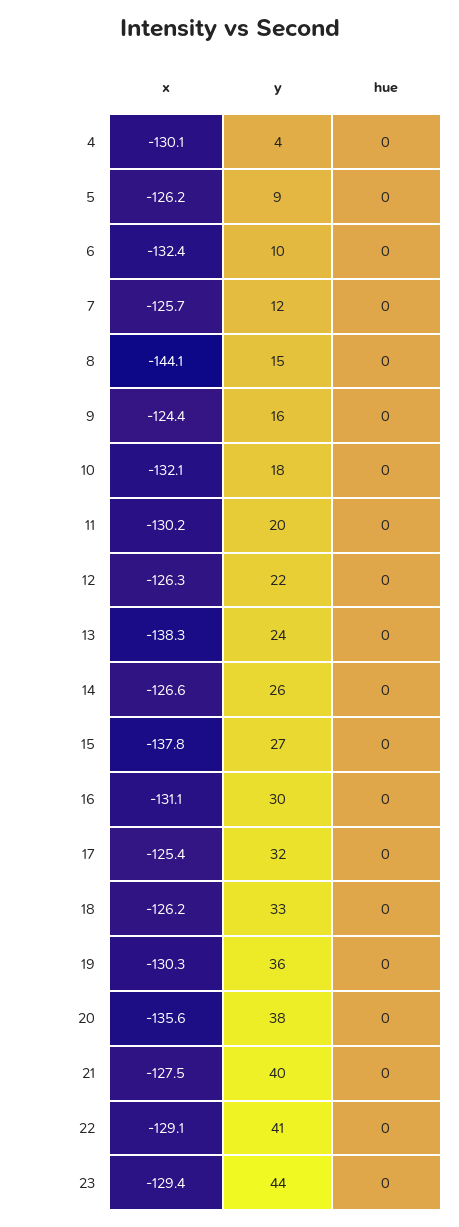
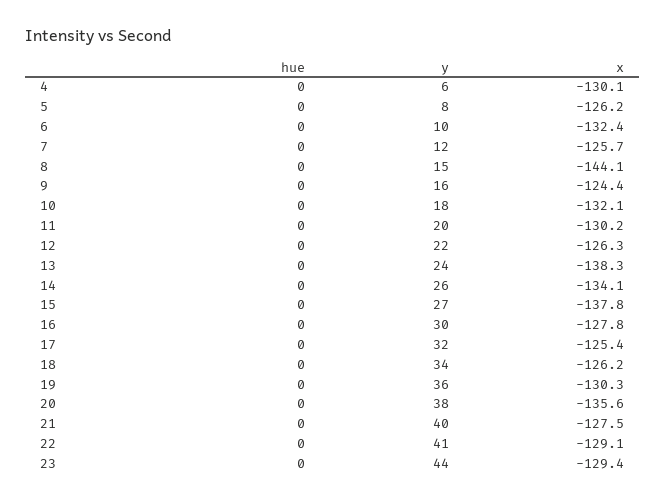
  {
    "x": {
      "4": -130.1,
      "5": -126.2,
      "6": -132.4,
      "7": -125.7,
      "8": -144.1,
      "9": -124.4,
      "10": -132.1,
      "11": -130.2,
      "12": -126.3,
      "13": -138.3,
-     "14": -126.6,
+     "14": -134.1,
      "15": -137.8,
-     "16": -131.1,
+     "16": -127.8,
      "17": -125.4,
      "18": -126.2,
      "19": -130.3,
      "20": -135.6,
      "21": -127.5,
      "22": -129.1,
      "23": -129.4
    },
    "y": {
-     "4": 4,
+     "4": 6,
-     "5": 9,
+     "5": 8,
      "6": 10,
      "7": 12,
      "8": 15,
      "9": 16,
      "10": 18,
      "11": 20,
      "12": 22,
      "13": 24,
      "14": 26,
      "15": 27,
      "16": 30,
      "17": 32,
-     "18": 33,
+     "18": 34,
      "19": 36,
      "20": 38,
      "21": 40,
      "22": 41,
      "23": 44
    },
    "hue": {
      "4": 0,
      "5": 0,
      "6": 0,
      "7": 0,
      "8": 0,
      "9": 0,
      "10": 0,
      "11": 0,
      "12": 0,
      "13": 0,
      "14": 0,
      "15": 0,
      "16": 0,
      "17": 0,
      "18": 0,
      "19": 0,
      "20": 0,
      "21": 0,
      "22": 0,
      "23": 0
    }
  }

